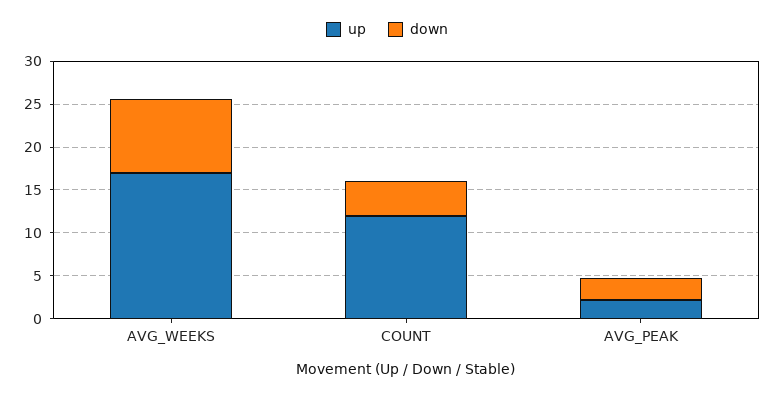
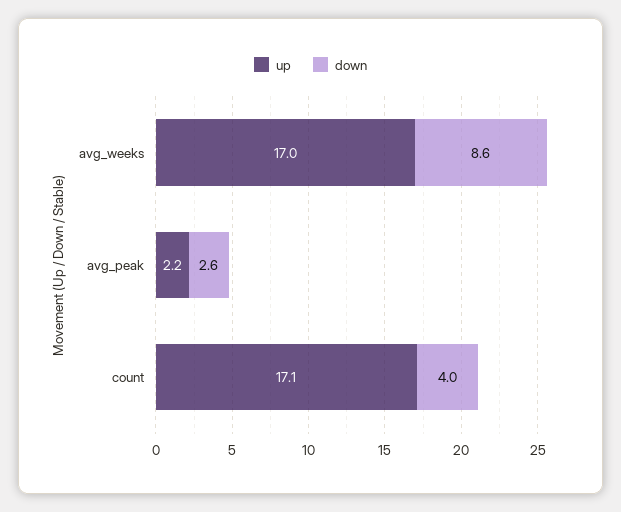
  {
    "up": {
      "AVG_WEEKS": 17,
-     "COUNT": 12,
+     "COUNT": 17.1,
      "AVG_PEAK": 2.2
    },
    "down": {
      "AVG_WEEKS": 8.6,
      "COUNT": 4,
      "AVG_PEAK": 2.6
    }
  }

